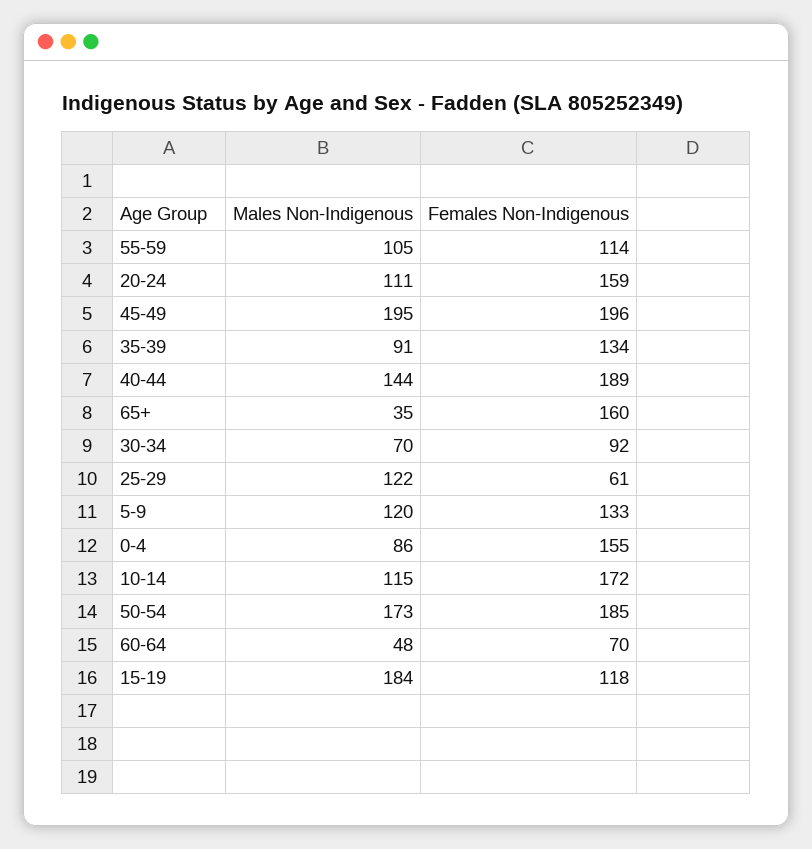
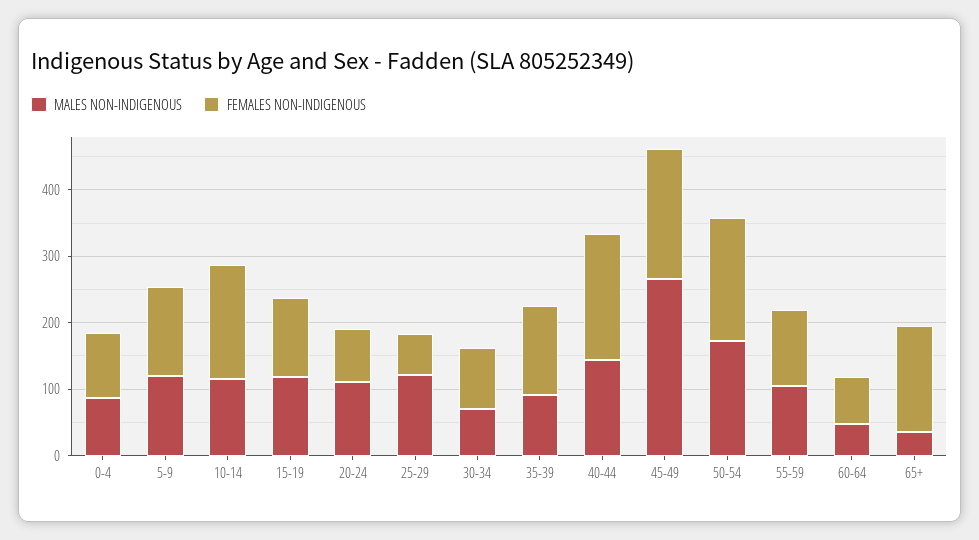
  {
    "Males Non-Indigenous": {
      "55-59": 105,
      "20-24": 111,
-     "45-49": 195,
+     "45-49": 260,
      "35-39": 91,
      "40-44": 144,
      "65+": 35,
      "30-34": 70,
      "25-29": 122,
      "5-9": 120,
      "0-4": 86,
      "10-14": 115,
      "50-54": 173,
      "60-64": 48,
-     "15-19": 184
+     "15-19": 120
    },
    "Females Non-Indigenous": {
      "55-59": 114,
-     "20-24": 159,
+     "20-24": 80,
      "45-49": 196,
      "35-39": 134,
      "40-44": 189,
      "65+": 160,
      "30-34": 92,
      "25-29": 61,
      "5-9": 133,
-     "0-4": 155,
+     "0-4": 100,
      "10-14": 172,
      "50-54": 185,
      "60-64": 70,
      "15-19": 118
    }
  }

